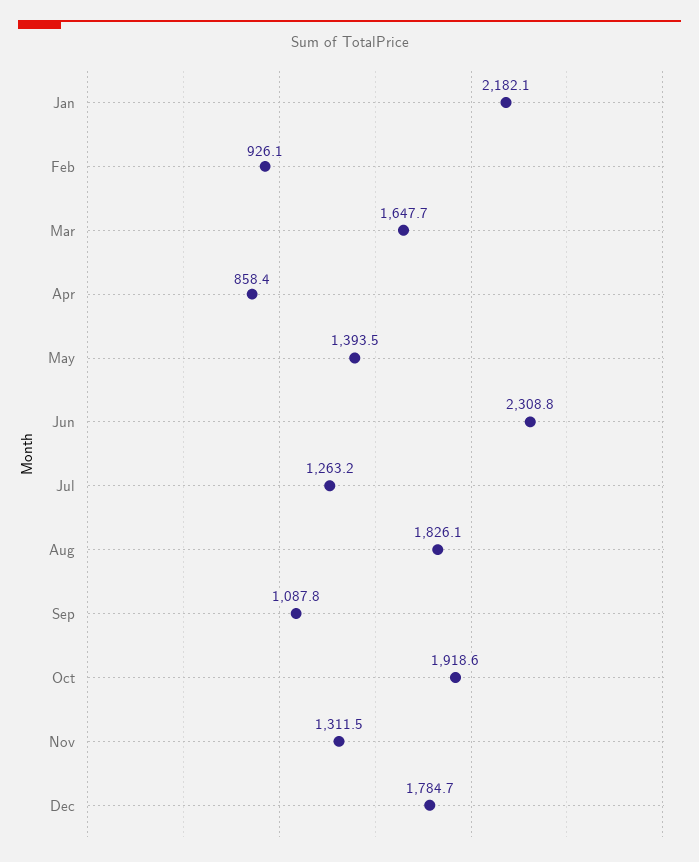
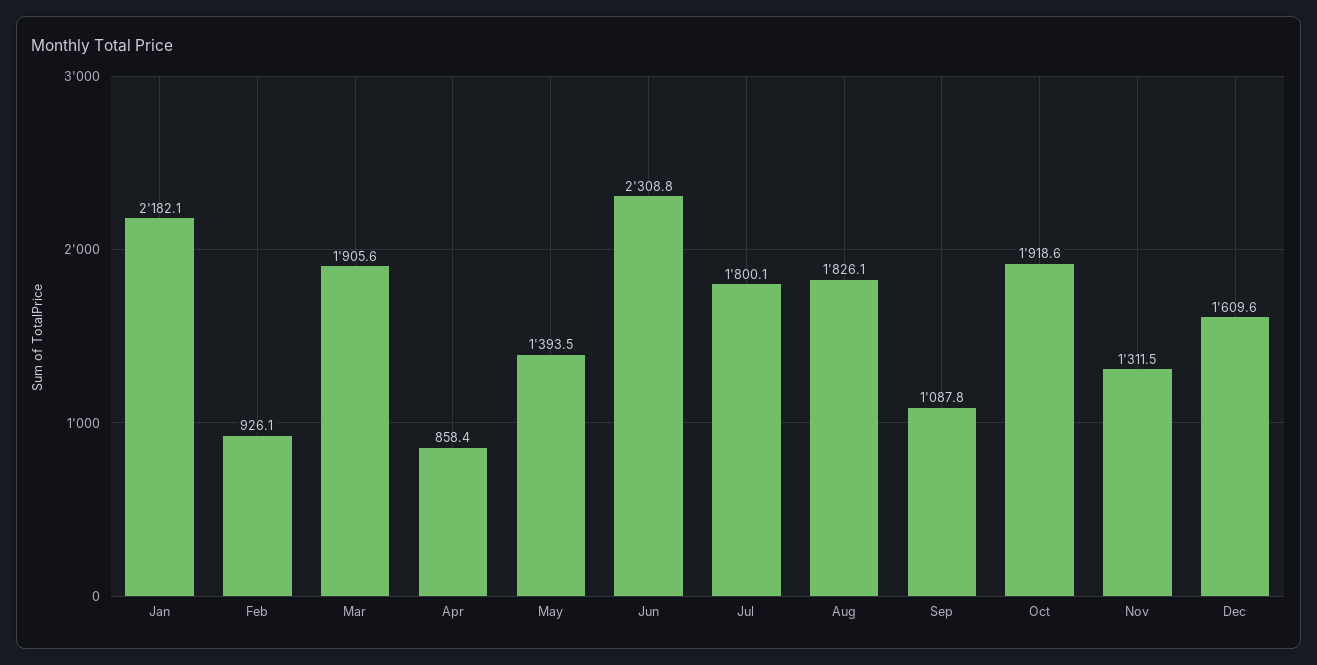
  {
    "Jan": 2182.1,
    "Feb": 926.1,
-   "Mar": 1647.7,
+   "Mar": 1905.6,
    "Apr": 858.4,
    "May": 1393.5,
    "Jun": 2308.8,
-   "Jul": 1263.2,
+   "Jul": 1800.1,
    "Aug": 1826.1,
    "Sep": 1087.8,
    "Oct": 1918.6,
    "Nov": 1311.5,
-   "Dec": 1784.7
+   "Dec": 1609.6
  }

